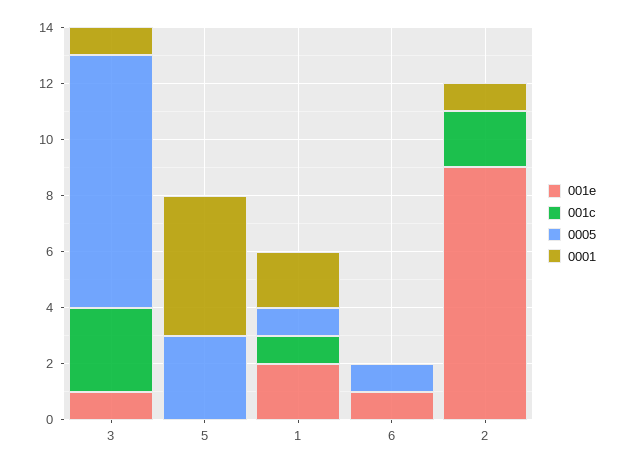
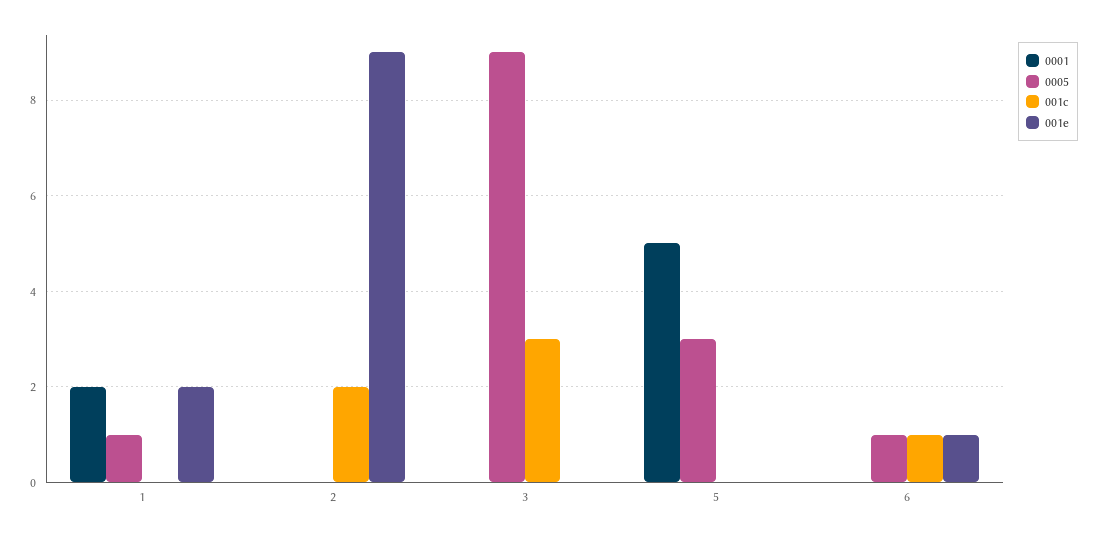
  {
    "001e": {
-     "3": 1,
+     "3": 0,
      "5": 0,
      "1": 2,
      "6": 1,
      "2": 9
    },
    "001c": {
      "3": 3,
      "5": 0,
-     "1": 1,
+     "1": 0,
-     "6": 0,
+     "6": 1,
      "2": 2
    },
    "0005": {
      "3": 9,
      "5": 3,
      "1": 1,
      "6": 1,
      "2": 0
    },
    "0001": {
-     "3": 1,
+     "3": 0,
      "5": 5,
      "1": 2,
      "6": 0,
-     "2": 1
+     "2": 0
    }
  }

